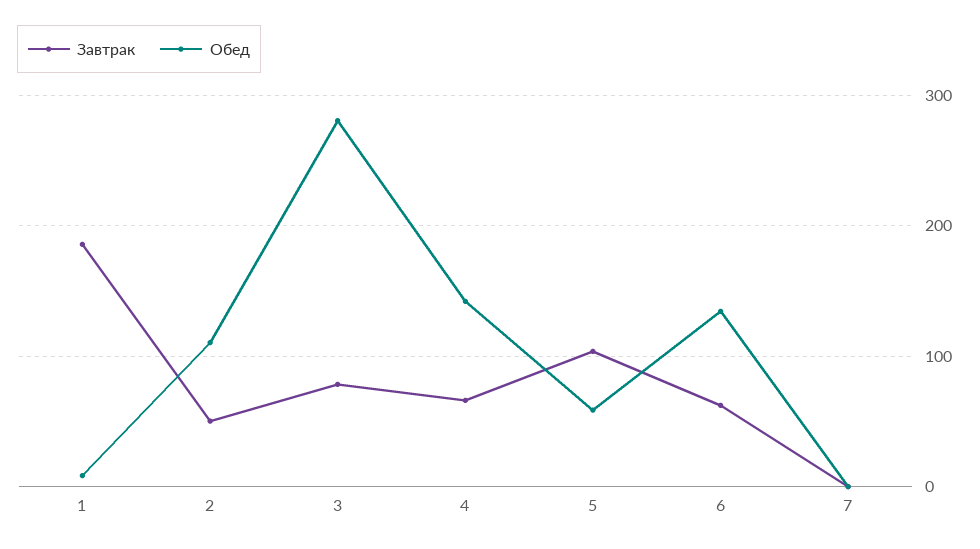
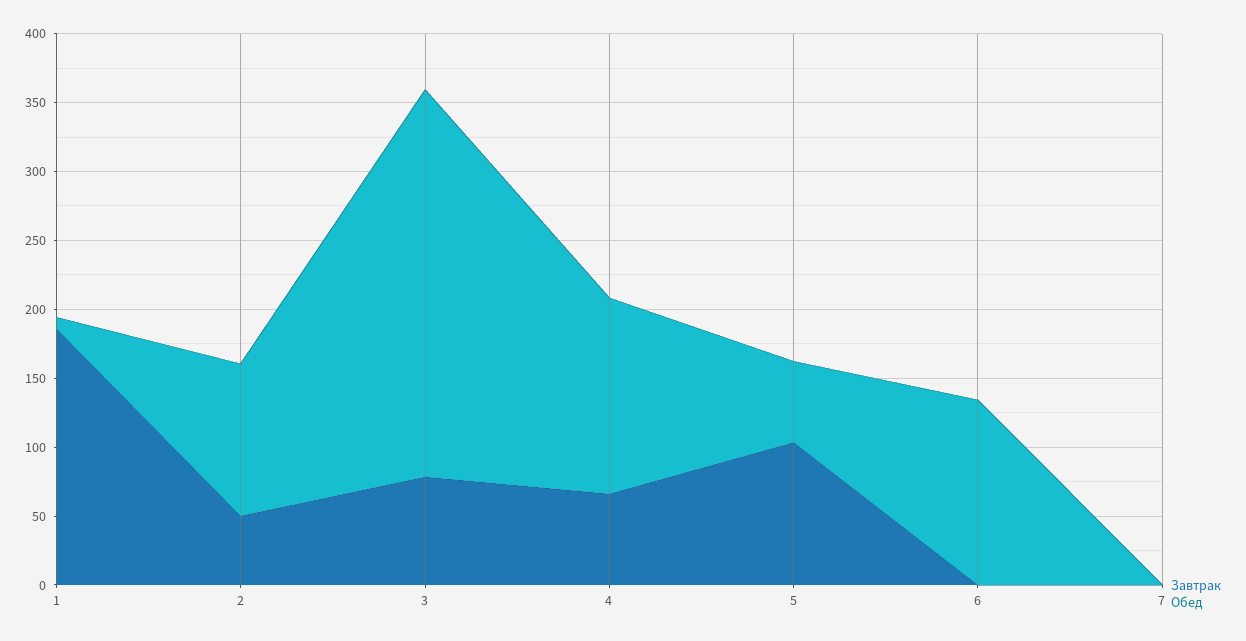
  {
    "Завтрак": {
      "1": 190,
      "2": 50,
      "3": 80,
      "4": 70,
      "5": 100,
-     "6": 60,
+     "6": 0,
      "7": 0
    },
    "Обед": {
      "1": 10,
      "2": 110,
      "3": 280,
      "4": 140,
      "5": 60,
      "6": 130,
      "7": 0
    }
  }

